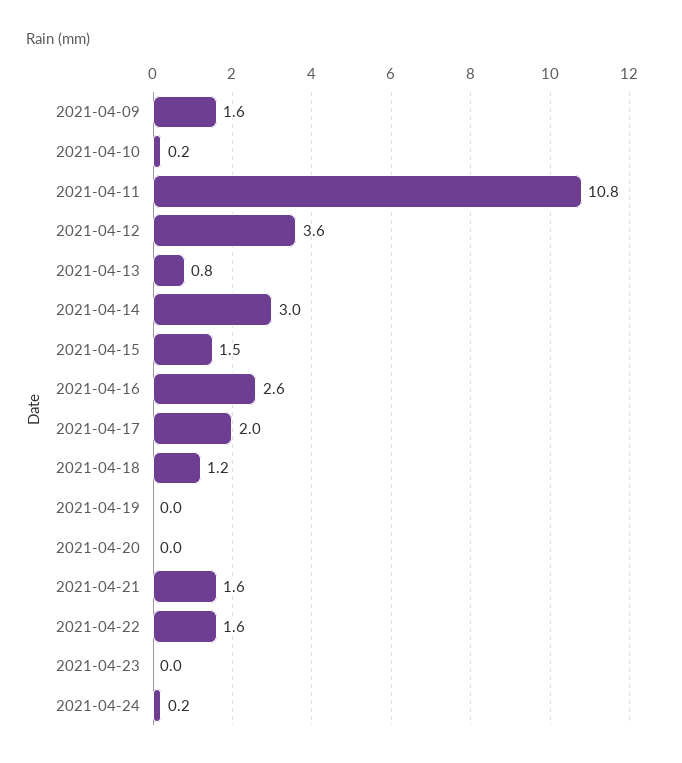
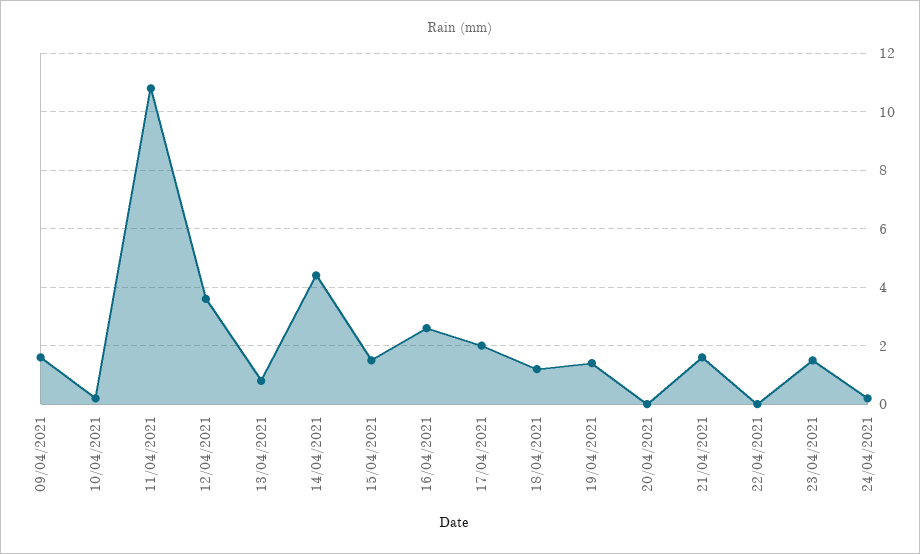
  {
    "2021-04-09": 1.6,
    "2021-04-10": 0.2,
    "2021-04-11": 10.8,
    "2021-04-12": 3.6,
    "2021-04-13": 0.8,
-   "2021-04-14": 3,
+   "2021-04-14": 4.5,
    "2021-04-15": 1.5,
    "2021-04-16": 2.6,
    "2021-04-17": 2,
    "2021-04-18": 1.2,
-   "2021-04-19": 0,
+   "2021-04-19": 1.5,
    "2021-04-20": 0,
    "2021-04-21": 1.6,
-   "2021-04-22": 1.6,
+   "2021-04-22": 0,
-   "2021-04-23": 0,
+   "2021-04-23": 1.5,
    "2021-04-24": 0.2
  }

